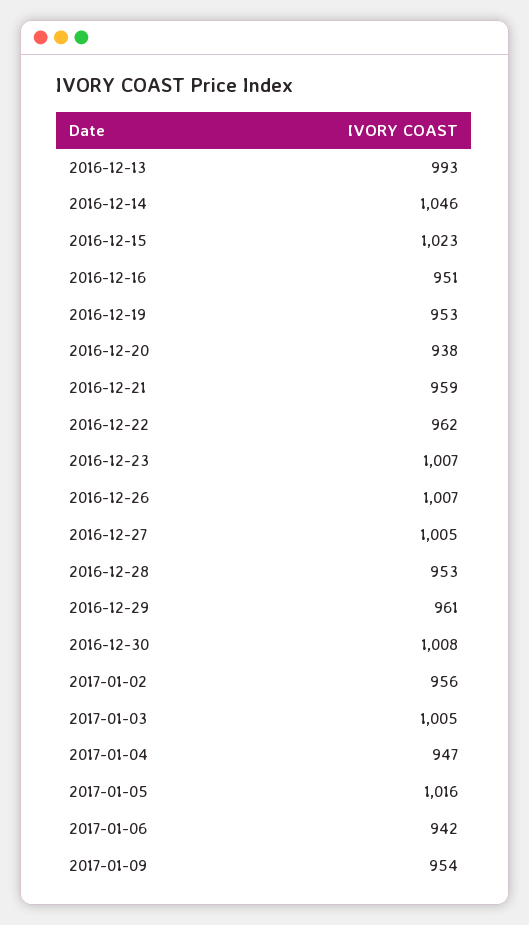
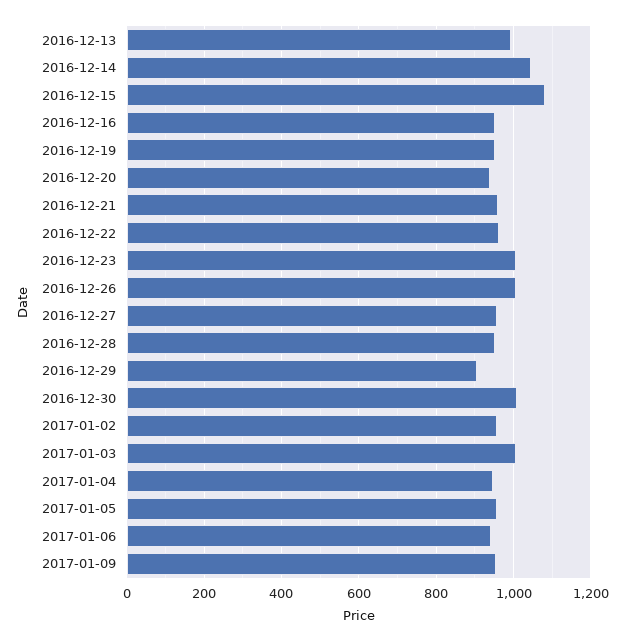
  {
    "2016-12-13": 993,
    "2016-12-14": 1046,
-   "2016-12-15": 1023,
+   "2016-12-15": 1080,
    "2016-12-16": 951,
    "2016-12-19": 953,
    "2016-12-20": 938,
    "2016-12-21": 959,
    "2016-12-22": 962,
    "2016-12-23": 1007,
    "2016-12-26": 1007,
-   "2016-12-27": 1005,
+   "2016-12-27": 960,
    "2016-12-28": 953,
-   "2016-12-29": 961,
+   "2016-12-29": 900,
    "2016-12-30": 1008,
    "2017-01-02": 956,
    "2017-01-03": 1005,
    "2017-01-04": 947,
-   "2017-01-05": 1016,
+   "2017-01-05": 960,
    "2017-01-06": 942,
    "2017-01-09": 954
  }

